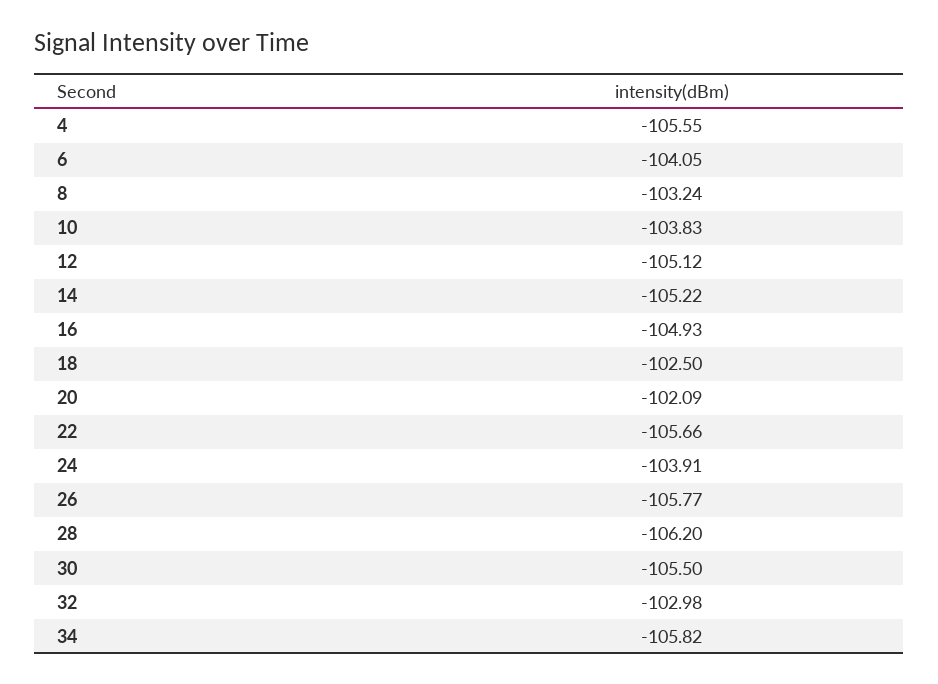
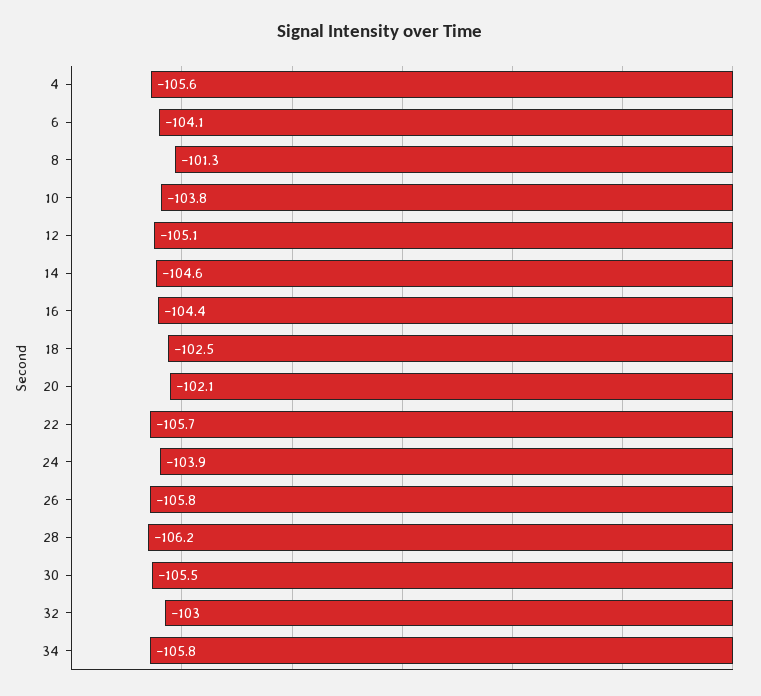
  {
    "4": -105.55,
    "6": -104.05,
-   "8": -103.24,
+   "8": -101.3,
    "10": -103.83,
    "12": -105.12,
-   "14": -105.22,
+   "14": -104.6,
-   "16": -104.93,
+   "16": -104.4,
    "18": -102.5,
    "20": -102.09,
    "22": -105.66,
    "24": -103.91,
    "26": -105.77,
    "28": -106.2,
    "30": -105.5,
    "32": -102.98,
    "34": -105.82
  }

